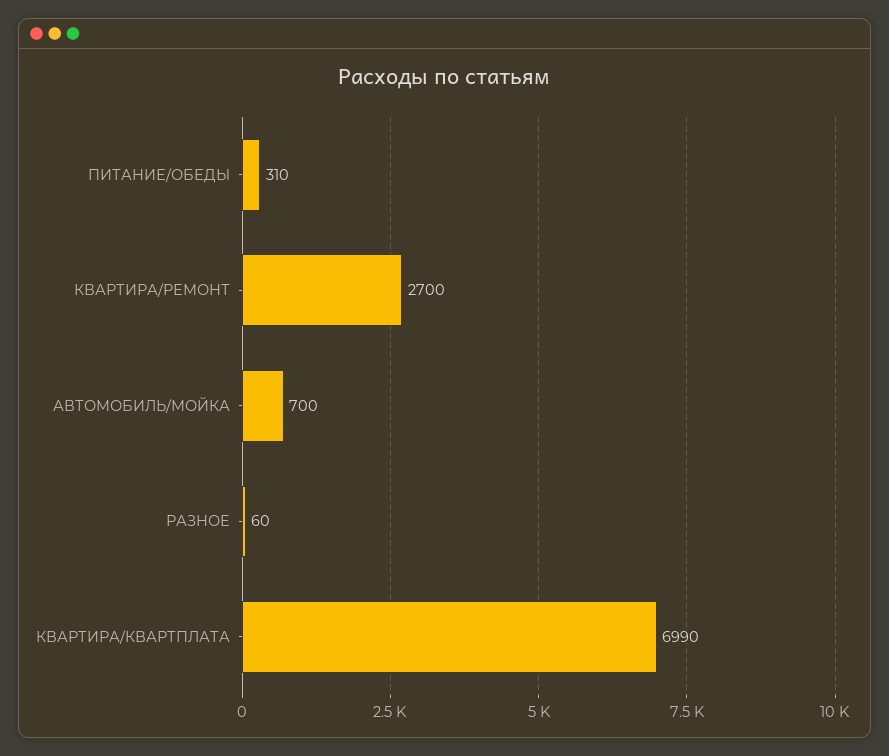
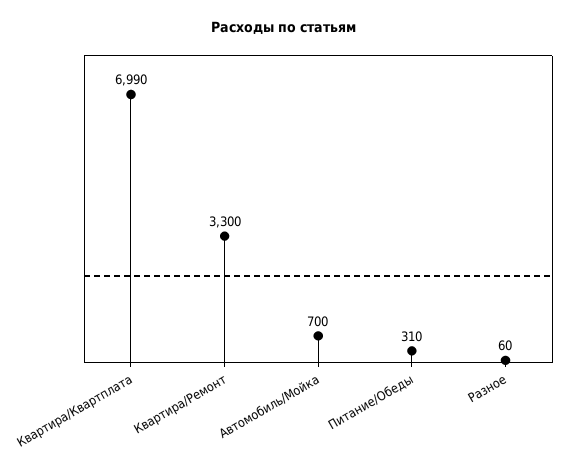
  {
    "ПИТАНИЕ/ОБЕДЫ": 310,
-   "КВАРТИРА/РЕМОНТ": 2700,
+   "КВАРТИРА/РЕМОНТ": 3300,
    "АВТОМОБИЛЬ/МОЙКА": 700,
    "РАЗНОЕ": 60,
    "КВАРТИРА/КВАРТПЛАТА": 6990
  }

